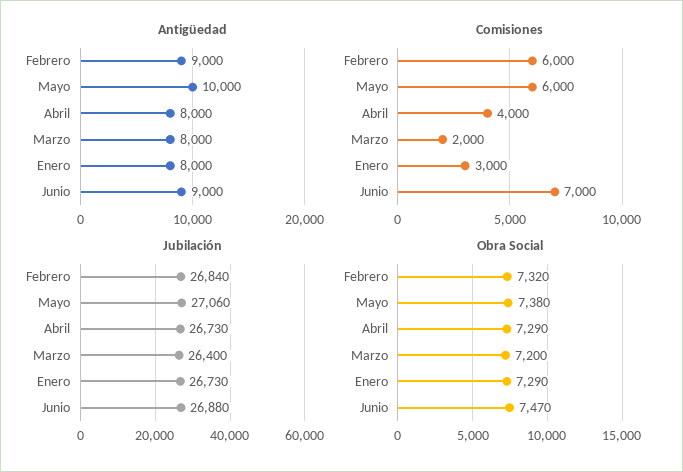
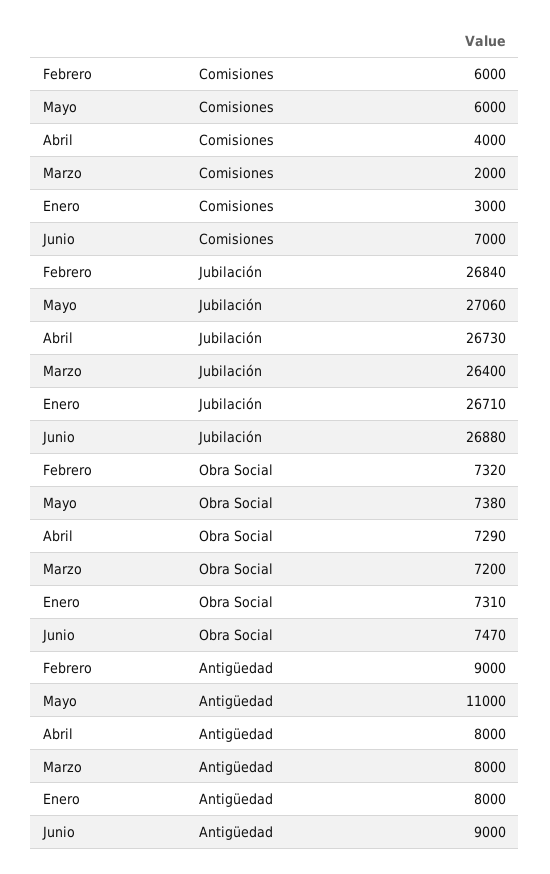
  {
    "Antigüedad": {
      "Febrero": 9000,
-     "Mayo": 10000,
+     "Mayo": 11000,
      "Abril": 8000,
      "Marzo": 8000,
      "Enero": 8000,
      "Junio": 9000
    },
    "Comisiones": {
      "Febrero": 6000,
      "Mayo": 6000,
      "Abril": 4000,
      "Marzo": 2000,
      "Enero": 3000,
      "Junio": 7000
    },
    "Jubilación": {
      "Febrero": 26840,
      "Mayo": 27060,
      "Abril": 26730,
      "Marzo": 26400,
-     "Enero": 26730,
+     "Enero": 26710,
      "Junio": 26880
    },
    "Obra Social": {
      "Febrero": 7320,
      "Mayo": 7380,
      "Abril": 7290,
      "Marzo": 7200,
-     "Enero": 7290,
+     "Enero": 7310,
      "Junio": 7470
    }
  }

